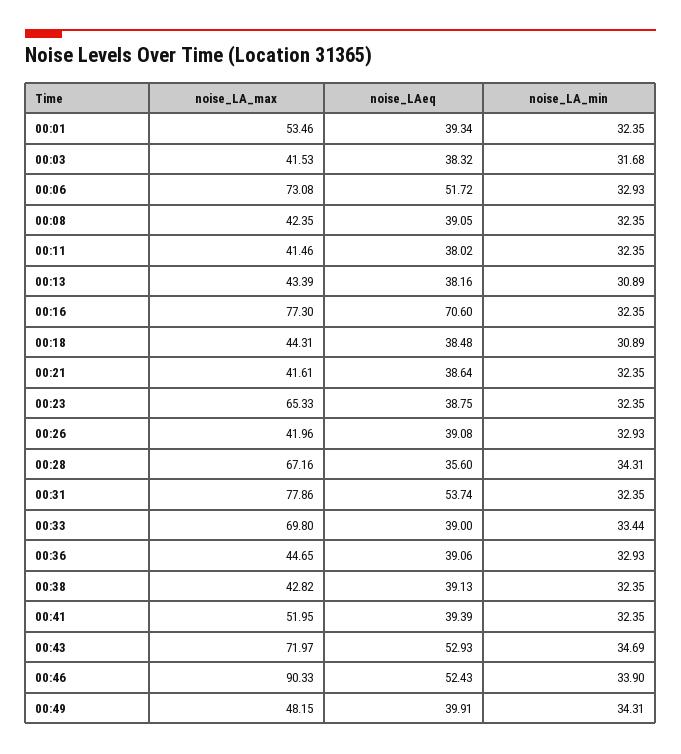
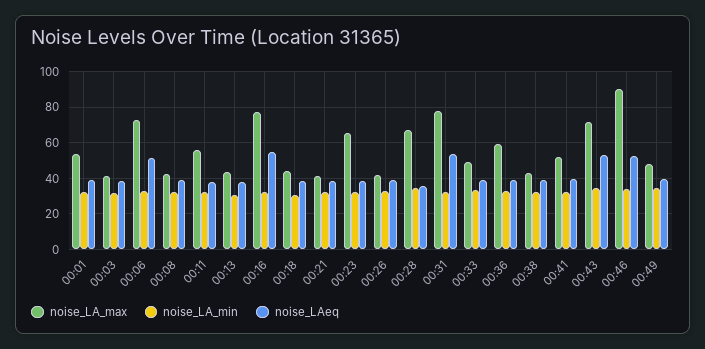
  {
    "noise_LA_max": {
      "00:01": 53.46,
      "00:03": 41.53,
      "00:06": 73.08,
      "00:08": 42.35,
-     "00:11": 41.46,
+     "00:11": 55,
      "00:13": 43.39,
      "00:16": 77.3,
      "00:18": 44.31,
      "00:21": 41.61,
      "00:23": 65.33,
      "00:26": 41.96,
      "00:28": 67.16,
      "00:31": 77.86,
-     "00:33": 69.8,
+     "00:33": 50,
-     "00:36": 44.65,
+     "00:36": 60,
      "00:38": 42.82,
      "00:41": 51.95,
      "00:43": 71.97,
      "00:46": 90.33,
      "00:49": 48.15
    },
    "noise_LAeq": {
      "00:01": 39.34,
      "00:03": 38.32,
      "00:06": 51.72,
      "00:08": 39.05,
      "00:11": 38.02,
      "00:13": 38.16,
-     "00:16": 70.6,
+     "00:16": 55,
      "00:18": 38.48,
      "00:21": 38.64,
      "00:23": 38.75,
      "00:26": 39.08,
      "00:28": 35.6,
      "00:31": 53.74,
      "00:33": 39,
      "00:36": 39.06,
      "00:38": 39.13,
      "00:41": 39.39,
      "00:43": 52.93,
      "00:46": 52.43,
      "00:49": 39.91
    },
    "noise_LA_min": {
      "00:01": 32.35,
      "00:03": 31.68,
      "00:06": 32.93,
      "00:08": 32.35,
      "00:11": 32.35,
      "00:13": 30.89,
      "00:16": 32.35,
      "00:18": 30.89,
      "00:21": 32.35,
      "00:23": 32.35,
      "00:26": 32.93,
      "00:28": 34.31,
      "00:31": 32.35,
      "00:33": 33.44,
      "00:36": 32.93,
      "00:38": 32.35,
      "00:41": 32.35,
      "00:43": 34.69,
      "00:46": 33.9,
      "00:49": 34.31
    }
  }

